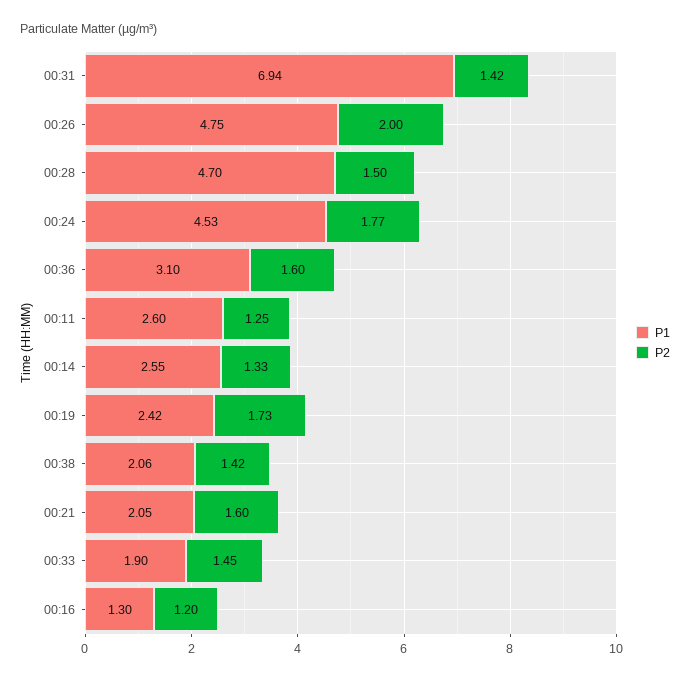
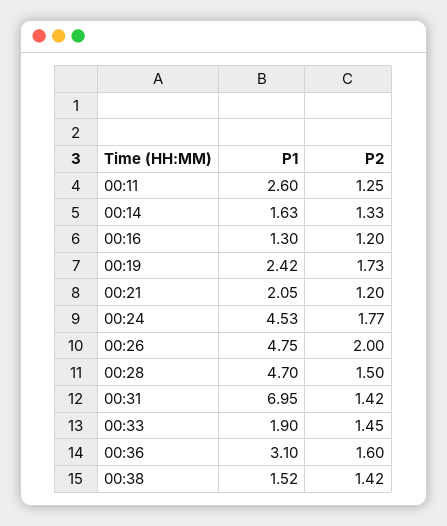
  {
    "P1": {
-     "00:31": 6.94,
+     "00:31": 6.95,
      "00:26": 4.75,
      "00:28": 4.7,
      "00:24": 4.53,
      "00:36": 3.1,
      "00:11": 2.6,
-     "00:14": 2.55,
+     "00:14": 1.63,
      "00:19": 2.42,
-     "00:38": 2.06,
+     "00:38": 1.52,
      "00:21": 2.05,
      "00:33": 1.9,
      "00:16": 1.3
    },
    "P2": {
      "00:31": 1.42,
      "00:26": 2,
      "00:28": 1.5,
      "00:24": 1.77,
      "00:36": 1.6,
      "00:11": 1.25,
      "00:14": 1.33,
      "00:19": 1.73,
      "00:38": 1.42,
-     "00:21": 1.6,
+     "00:21": 1.2,
      "00:33": 1.45,
      "00:16": 1.2
    }
  }

